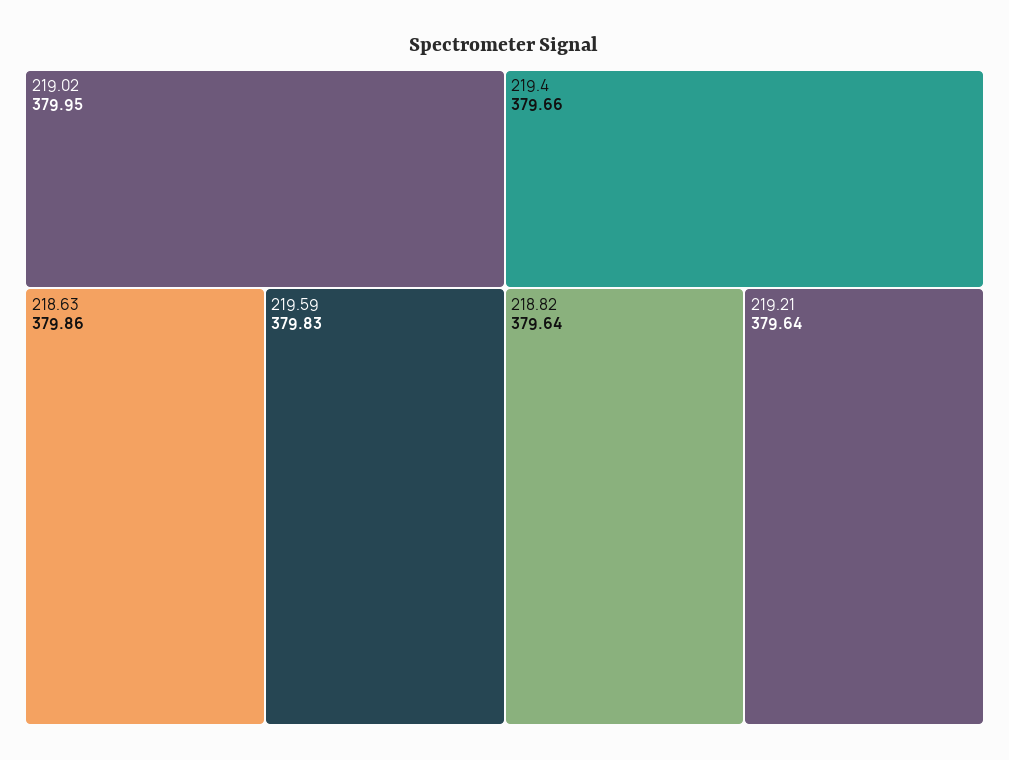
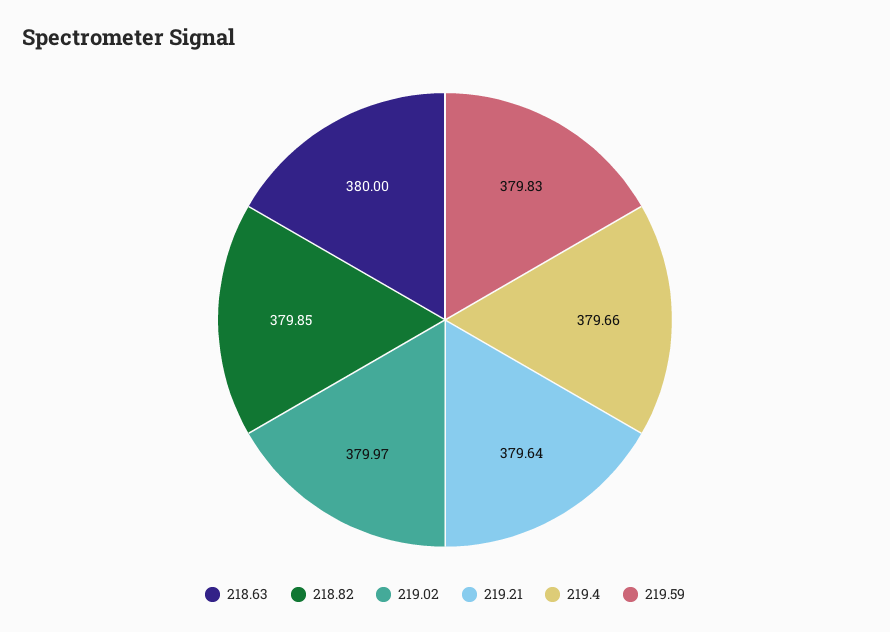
  {
-   "219.02": 379.95,
+   "219.02": 379.97,
-   "218.63": 379.86,
+   "218.63": 380,
    "219.59": 379.83,
    "219.4": 379.66,
-   "218.82": 379.64,
+   "218.82": 379.85,
    "219.21": 379.64
  }

